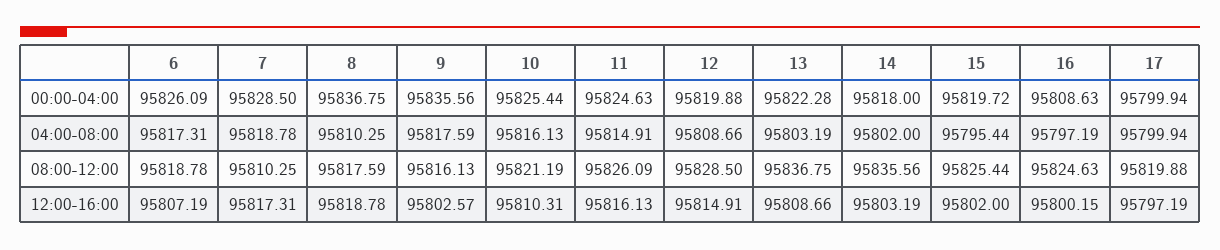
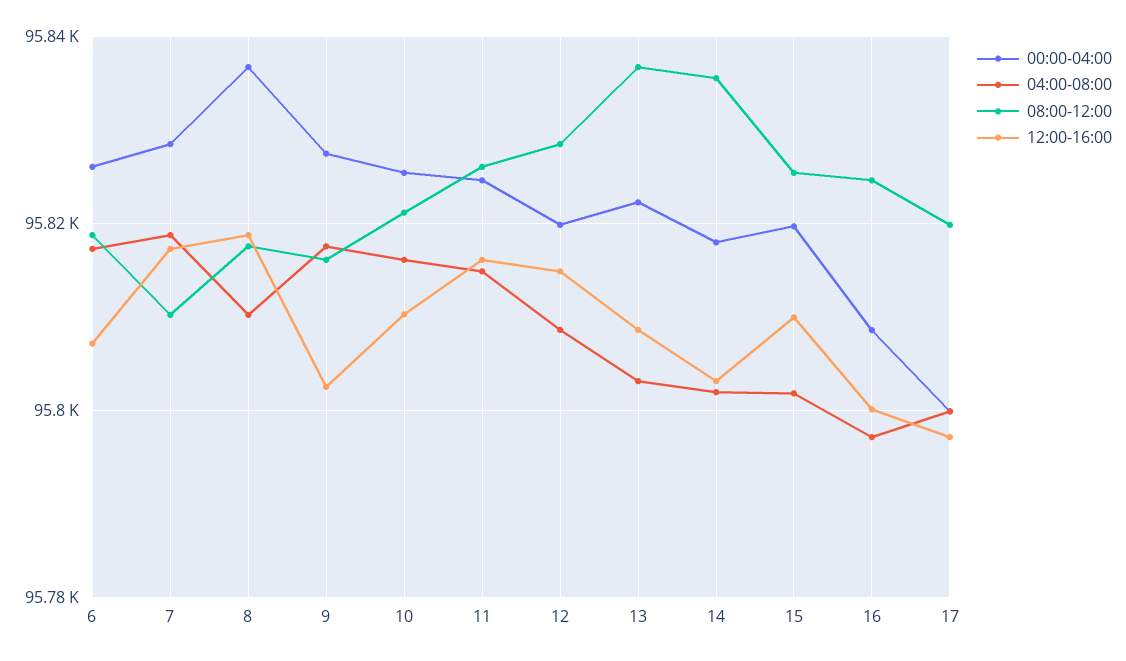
  {
    "00:00-04:00": {
      "6": 95826.09,
      "7": 95828.5,
      "8": 95836.75,
-     "9": 95835.56,
+     "9": 95828,
      "10": 95825.44,
      "11": 95824.63,
      "12": 95819.88,
      "13": 95822.28,
      "14": 95818,
      "15": 95819.72,
      "16": 95808.63,
      "17": 95799.94
    },
    "04:00-08:00": {
      "6": 95817.31,
      "7": 95818.78,
      "8": 95810.25,
      "9": 95817.59,
      "10": 95816.13,
      "11": 95814.91,
      "12": 95808.66,
      "13": 95803.19,
      "14": 95802,
-     "15": 95795.44,
+     "15": 95802,
      "16": 95797.19,
      "17": 95799.94
    },
    "08:00-12:00": {
      "6": 95818.78,
      "7": 95810.25,
      "8": 95817.59,
      "9": 95816.13,
      "10": 95821.19,
      "11": 95826.09,
      "12": 95828.5,
      "13": 95836.75,
      "14": 95835.56,
      "15": 95825.44,
      "16": 95824.63,
      "17": 95819.88
    },
    "12:00-16:00": {
      "6": 95807.19,
      "7": 95817.31,
      "8": 95818.78,
      "9": 95802.57,
      "10": 95810.31,
      "11": 95816.13,
      "12": 95814.91,
      "13": 95808.66,
      "14": 95803.19,
-     "15": 95802,
+     "15": 95810,
      "16": 95800.15,
      "17": 95797.19
    }
  }

